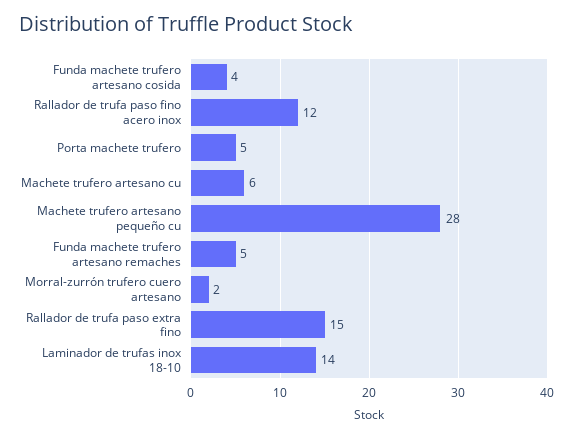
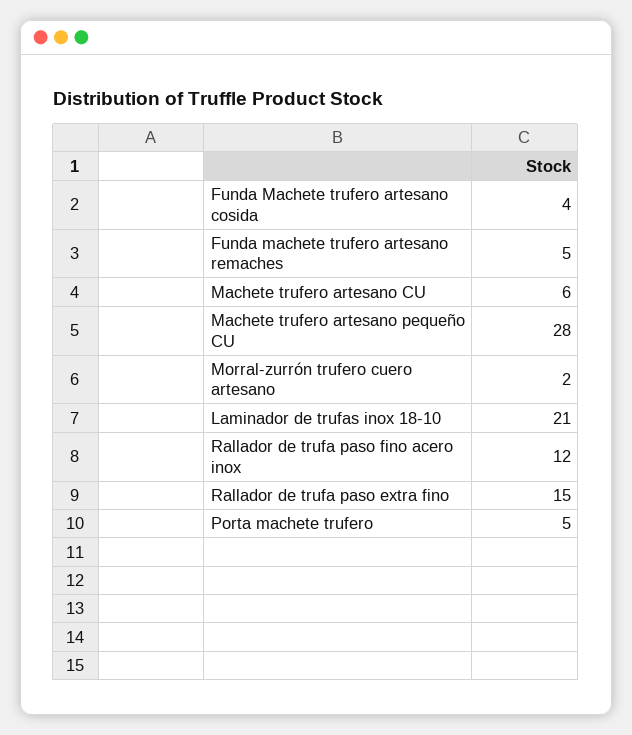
  {
    "Funda machete trufero artesano cosida": 4,
    "Rallador de trufa paso fino acero inox": 12,
    "Porta machete trufero": 5,
    "Machete trufero artesano cu": 6,
    "Machete trufero artesano pequeño cu": 28,
    "Funda machete trufero artesano remaches": 5,
    "Morral-zurrón trufero cuero artesano": 2,
    "Rallador de trufa paso extra fino": 15,
-   "Laminador de trufas inox 18-10": 14
+   "Laminador de trufas inox 18-10": 21
  }

